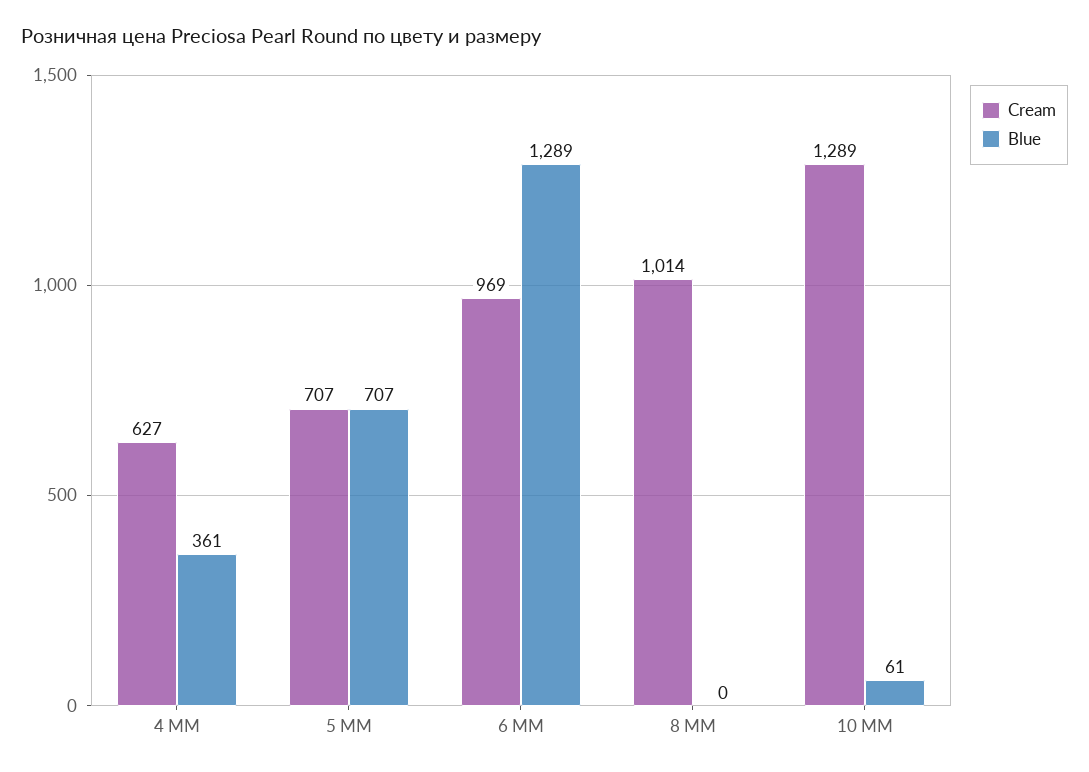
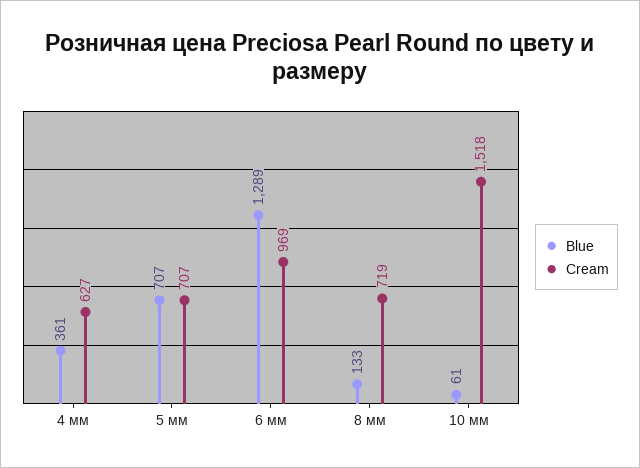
  {
    "Cream": {
      "4 ММ": 627,
      "5 ММ": 707,
      "6 ММ": 969,
-     "8 ММ": 1014,
+     "8 ММ": 719,
-     "10 ММ": 1289
+     "10 ММ": 1518
    },
    "Blue": {
      "4 ММ": 361,
      "5 ММ": 707,
      "6 ММ": 1289,
-     "8 ММ": 0,
+     "8 ММ": 133,
      "10 ММ": 61
    }
  }

